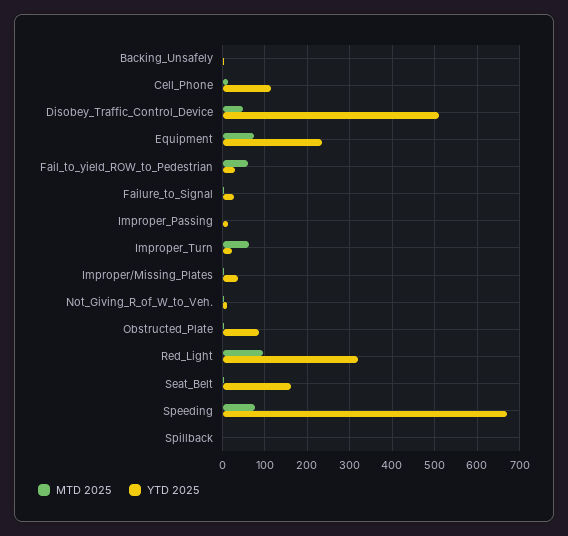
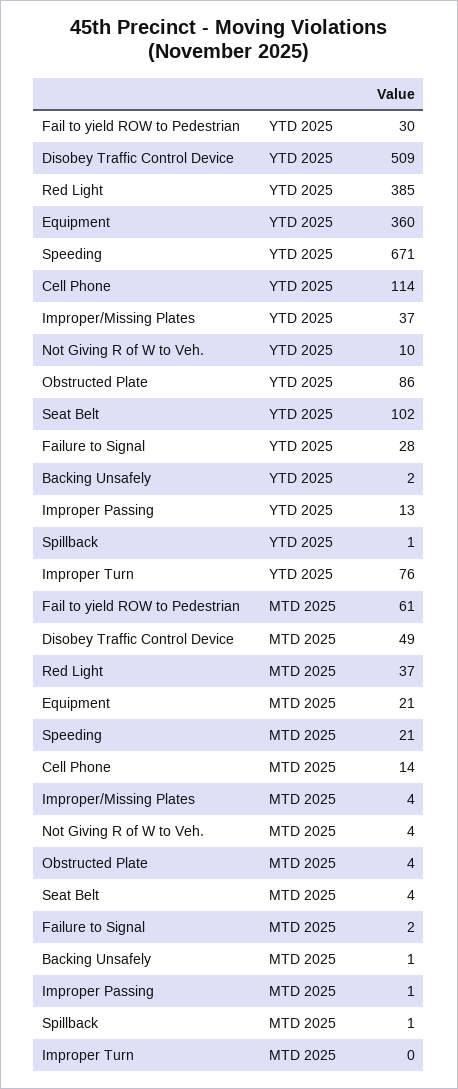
  {
    "MTD 2025": {
      "Backing_Unsafely": 1,
      "Cell_Phone": 14,
      "Disobey_Traffic_Control_Device": 49,
-     "Equipment": 80,
+     "Equipment": 21,
      "Fail_to_yield_ROW_to_Pedestrian": 61,
      "Failure_to_Signal": 2,
      "Improper_Passing": 1,
-     "Improper_Turn": 60,
+     "Improper_Turn": 0,
      "Improper/Missing_Plates": 4,
      "Not_Giving_R_of_W_to_Veh.": 4,
      "Obstructed_Plate": 4,
-     "Red_Light": 100,
+     "Red_Light": 37,
      "Seat_Belt": 4,
-     "Speeding": 80,
+     "Speeding": 21,
      "Spillback": 1
    },
    "YTD 2025": {
      "Backing_Unsafely": 2,
      "Cell_Phone": 114,
      "Disobey_Traffic_Control_Device": 509,
-     "Equipment": 240,
+     "Equipment": 360,
      "Fail_to_yield_ROW_to_Pedestrian": 30,
      "Failure_to_Signal": 28,
      "Improper_Passing": 13,
-     "Improper_Turn": 20,
+     "Improper_Turn": 76,
      "Improper/Missing_Plates": 37,
      "Not_Giving_R_of_W_to_Veh.": 10,
      "Obstructed_Plate": 86,
-     "Red_Light": 320,
+     "Red_Light": 385,
-     "Seat_Belt": 160,
+     "Seat_Belt": 102,
      "Speeding": 671,
      "Spillback": 1
    }
  }

